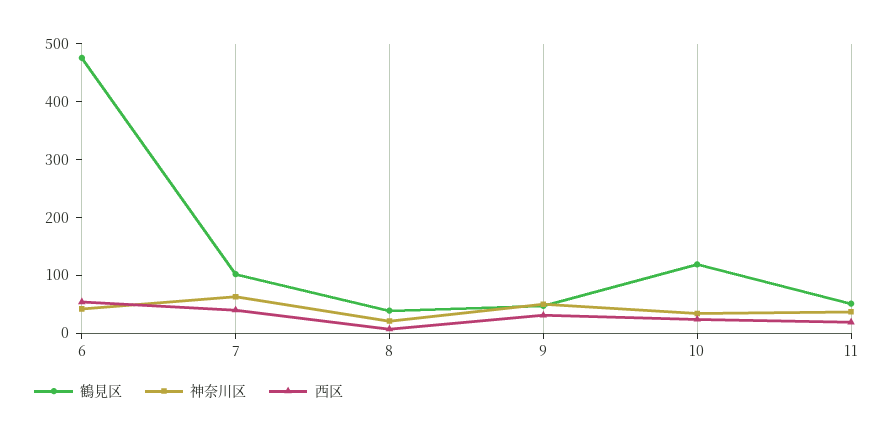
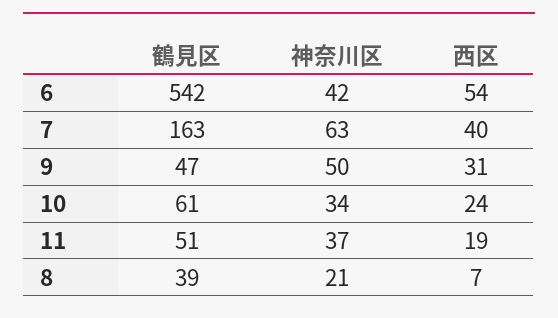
  {
    "鶴見区": {
-     "6": 480,
+     "6": 542,
-     "7": 100,
+     "7": 163,
      "8": 39,
      "9": 47,
-     "10": 120,
+     "10": 61,
      "11": 51
    },
    "神奈川区": {
      "6": 42,
      "7": 63,
      "8": 21,
      "9": 50,
      "10": 34,
      "11": 37
    },
    "西区": {
      "6": 54,
      "7": 40,
      "8": 7,
      "9": 31,
      "10": 24,
      "11": 19
    }
  }

